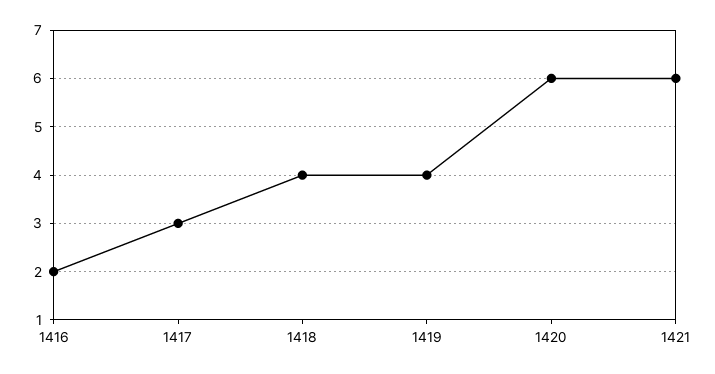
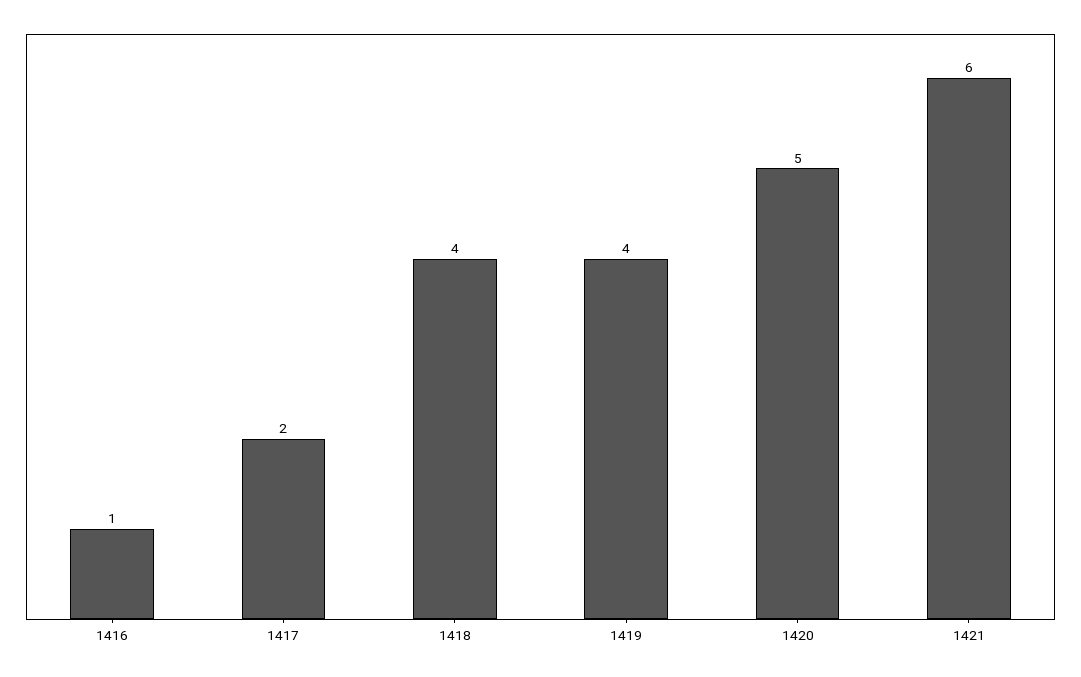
  {
-   "1416": 2,
+   "1416": 1,
-   "1417": 3,
+   "1417": 2,
    "1418": 4,
    "1419": 4,
-   "1420": 6,
+   "1420": 5,
    "1421": 6
  }

